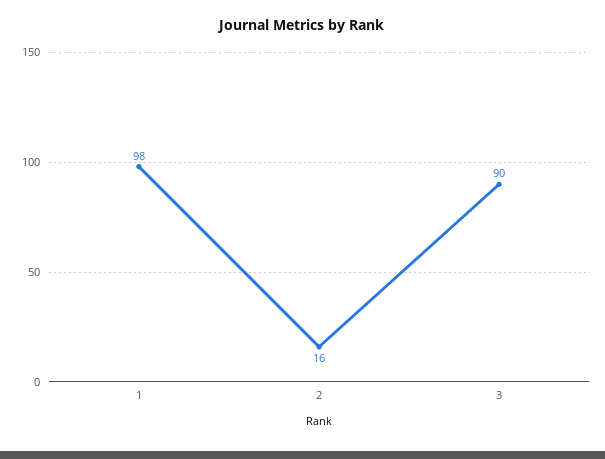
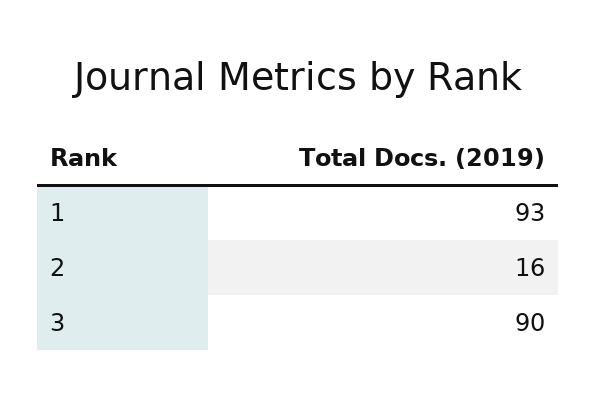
  {
-   "1": 98,
+   "1": 93,
    "2": 16,
    "3": 90
  }

